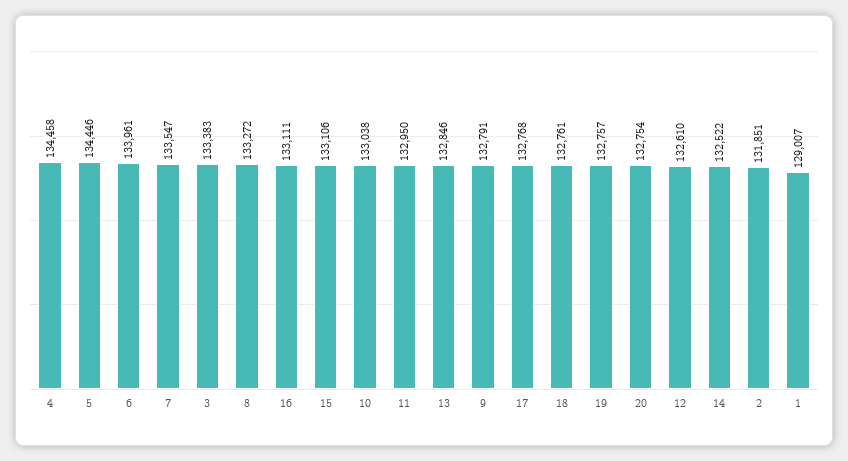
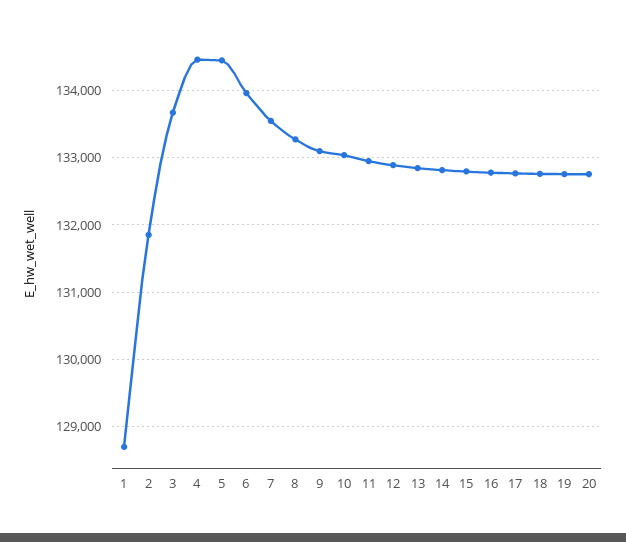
  {
    "4": 134458,
    "5": 134446,
    "6": 133961,
    "7": 133547,
-   "3": 133383,
+   "3": 133700,
    "8": 133272,
-   "16": 133111,
+   "16": 132800,
-   "15": 133106,
+   "15": 132800,
    "10": 133038,
    "11": 132950,
    "13": 132846,
-   "9": 132791,
+   "9": 133100,
    "17": 132768,
    "18": 132761,
    "19": 132757,
    "20": 132754,
-   "12": 132610,
+   "12": 132900,
-   "14": 132522,
+   "14": 132800,
    "2": 131851,
-   "1": 129007
+   "1": 128700
  }

